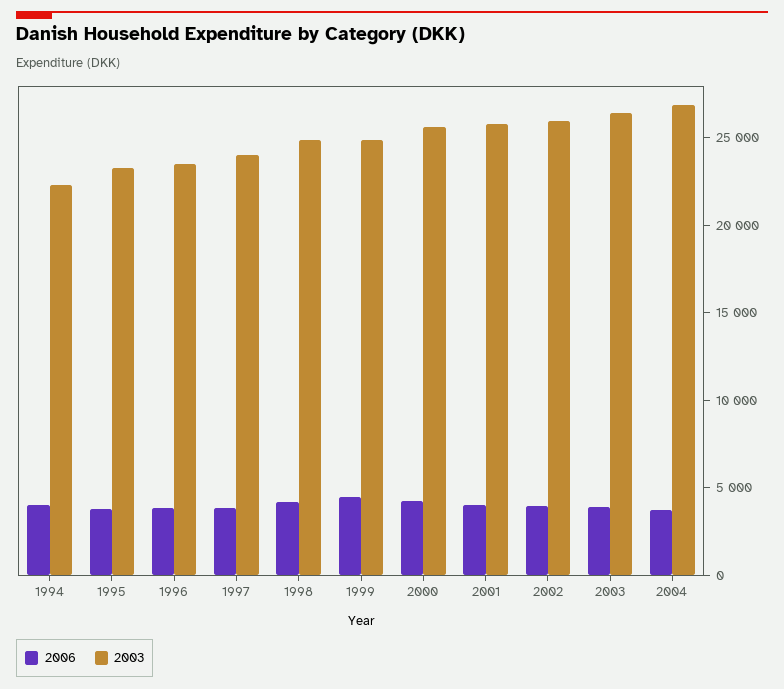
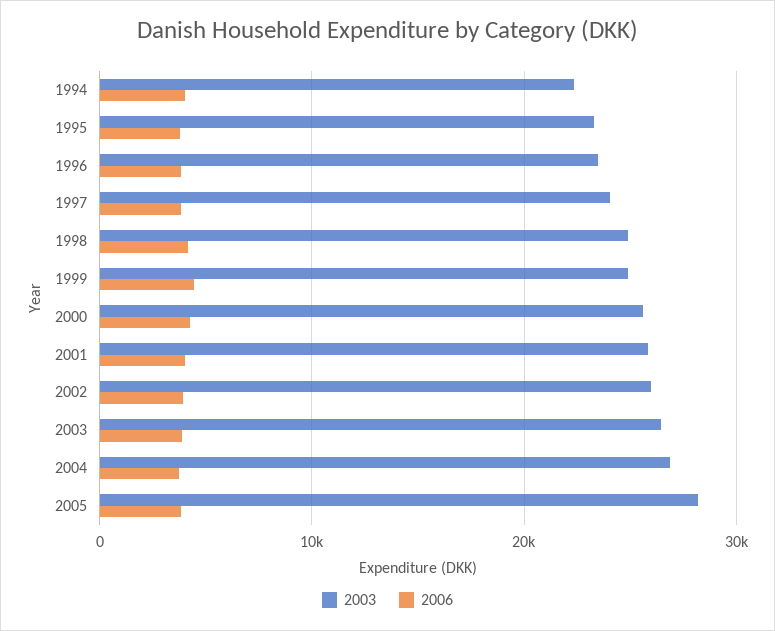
  {
    "2006": {
      "1994": 4000,
      "1995": 4000,
      "1996": 4000,
      "1997": 4000,
      "1998": 4000,
      "1999": 4000,
      "2000": 4000,
      "2001": 4000,
      "2002": 4000,
      "2003": 4000,
-     "2004": 4000
+     "2004": 4000,
+     "2005": 4000
    },
    "2003": {
      "1994": 22000,
      "1995": 23000,
      "1996": 23000,
      "1997": 24000,
      "1998": 25000,
      "1999": 25000,
      "2000": 26000,
      "2001": 26000,
      "2002": 26000,
      "2003": 26000,
-     "2004": 27000
+     "2004": 27000,
+     "2005": 28000
    }
  }

